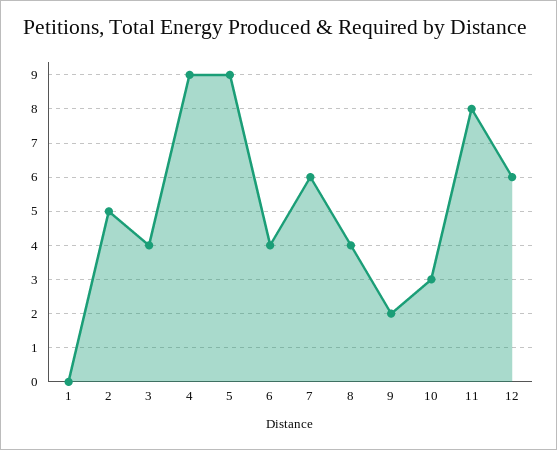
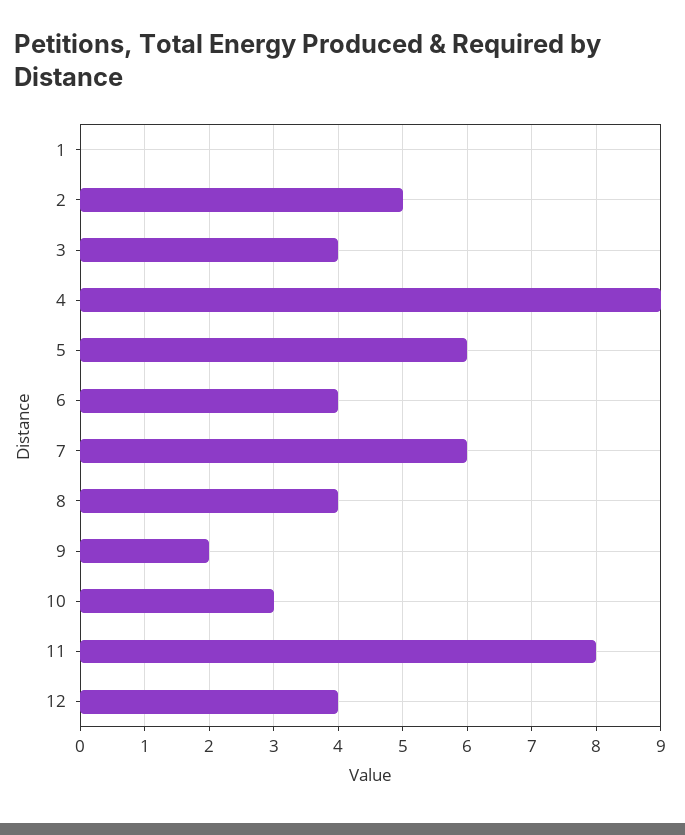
  {
    "1": 0,
    "2": 5,
    "3": 4,
    "4": 9,
-   "5": 9,
+   "5": 6,
    "6": 4,
    "7": 6,
    "8": 4,
    "9": 2,
    "10": 3,
    "11": 8,
-   "12": 6
+   "12": 4
  }

